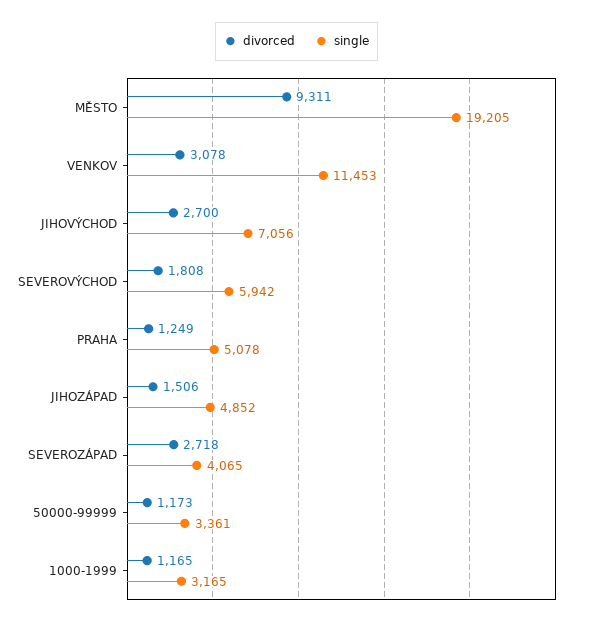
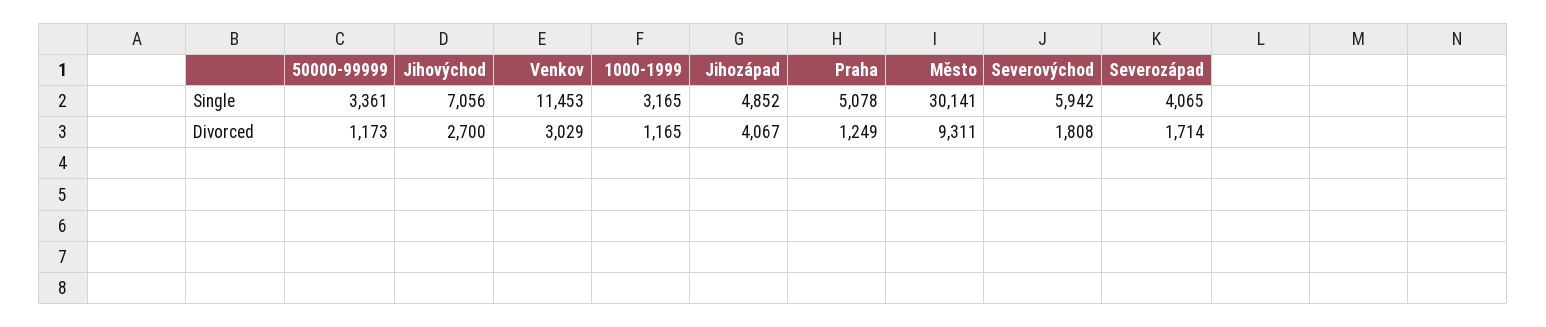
  {
    "divorced": {
      "MĚSTO": 9311,
-     "VENKOV": 3078,
+     "VENKOV": 3029,
      "JIHOVÝCHOD": 2700,
      "SEVEROVÝCHOD": 1808,
      "PRAHA": 1249,
-     "JIHOZÁPAD": 1506,
+     "JIHOZÁPAD": 4067,
-     "SEVEROZÁPAD": 2718,
+     "SEVEROZÁPAD": 1714,
      "50000-99999": 1173,
      "1000-1999": 1165
    },
    "single": {
-     "MĚSTO": 19205,
+     "MĚSTO": 30141,
      "VENKOV": 11453,
      "JIHOVÝCHOD": 7056,
      "SEVEROVÝCHOD": 5942,
      "PRAHA": 5078,
      "JIHOZÁPAD": 4852,
      "SEVEROZÁPAD": 4065,
      "50000-99999": 3361,
      "1000-1999": 3165
    }
  }

